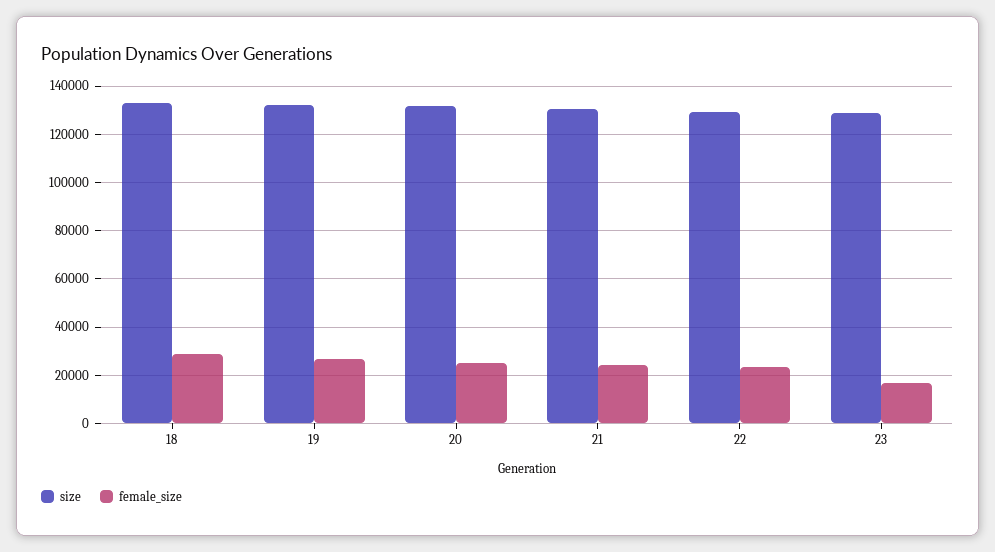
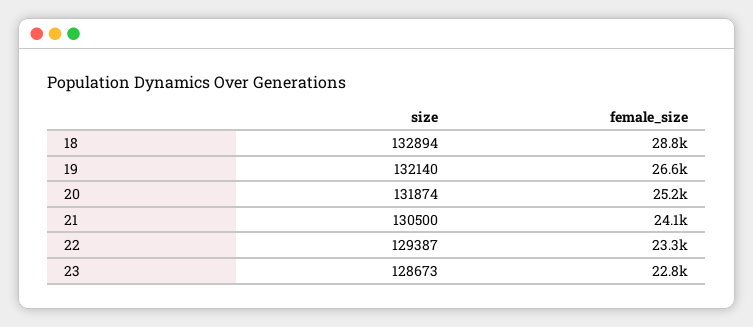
  {
    "size": {
      "18": 132894,
      "19": 132140,
      "20": 131874,
      "21": 130500,
      "22": 129387,
      "23": 128673
    },
    "female_size": {
      "18": 28800,
      "19": 26600,
      "20": 25200,
      "21": 24100,
      "22": 23300,
-     "23": 17500
+     "23": 22800
    }
  }

